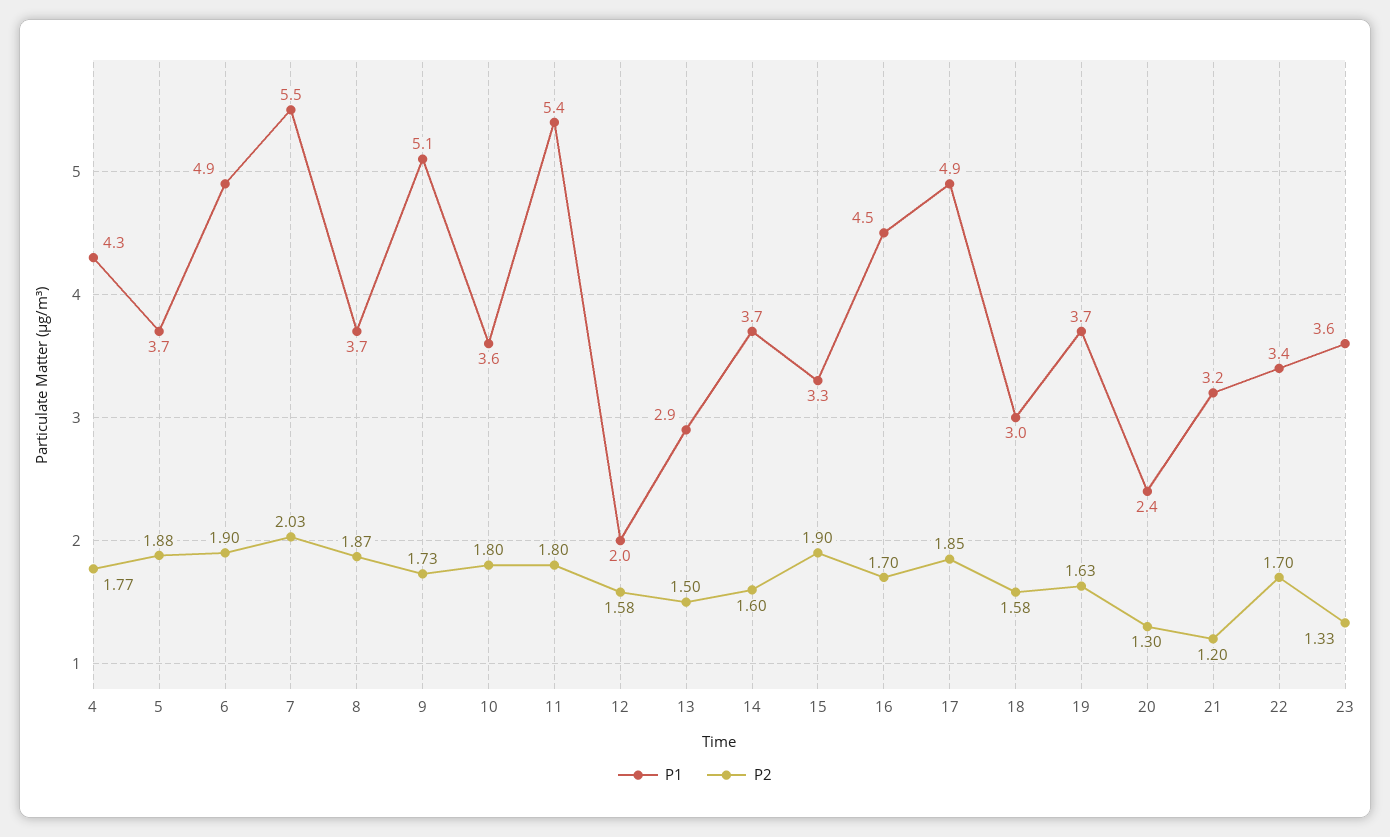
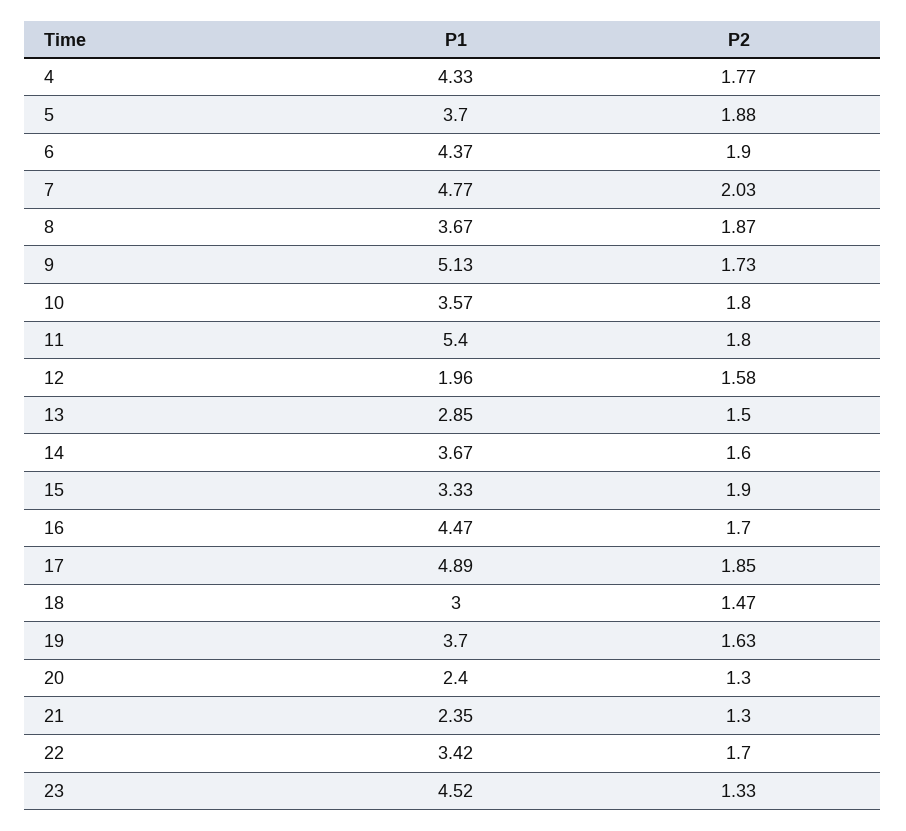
  {
    "P1": {
      "4": 4.33,
      "5": 3.7,
-     "6": 4.9,
+     "6": 4.37,
-     "7": 5.5,
+     "7": 4.77,
      "8": 3.67,
      "9": 5.13,
      "10": 3.57,
      "11": 5.4,
      "12": 1.96,
      "13": 2.85,
      "14": 3.67,
      "15": 3.33,
      "16": 4.47,
      "17": 4.89,
      "18": 3,
      "19": 3.7,
      "20": 2.4,
-     "21": 3.2,
+     "21": 2.35,
      "22": 3.42,
-     "23": 3.6
+     "23": 4.52
    },
    "P2": {
      "4": 1.77,
      "5": 1.88,
      "6": 1.9,
      "7": 2.03,
      "8": 1.87,
      "9": 1.73,
      "10": 1.8,
      "11": 1.8,
      "12": 1.58,
      "13": 1.5,
      "14": 1.6,
      "15": 1.9,
      "16": 1.7,
      "17": 1.85,
-     "18": 1.58,
+     "18": 1.47,
      "19": 1.63,
      "20": 1.3,
-     "21": 1.2,
+     "21": 1.3,
      "22": 1.7,
      "23": 1.33
    }
  }

